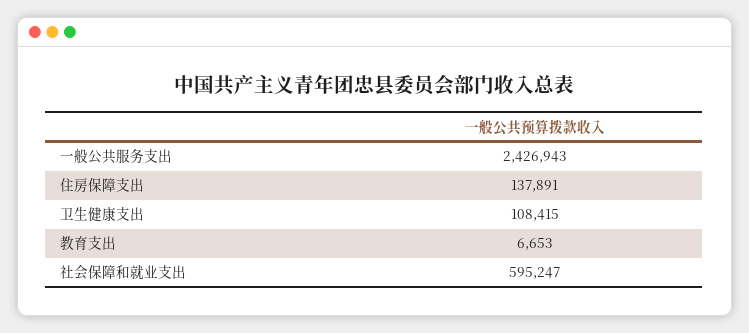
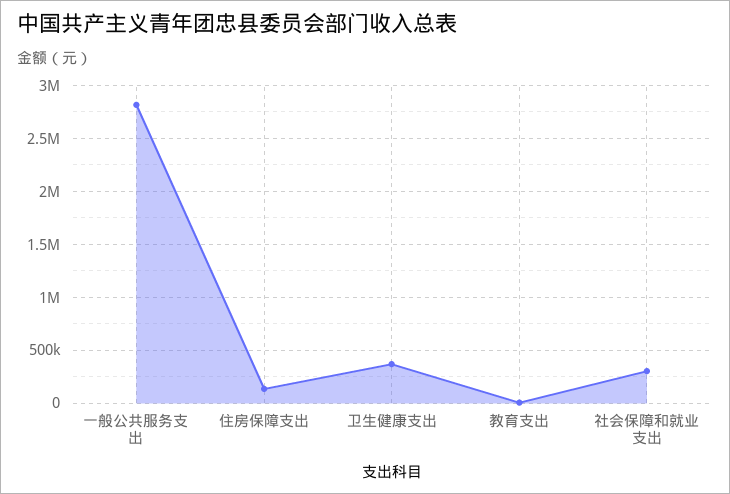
  {
-   "一般公共服务支出": 2426943,
+   "一般公共服务支出": 2800000,
    "住房保障支出": 137891,
-   "卫生健康支出": 108415,
+   "卫生健康支出": 400000,
    "教育支出": 6653,
-   "社会保障和就业支出": 595247
+   "社会保障和就业支出": 300000
  }

